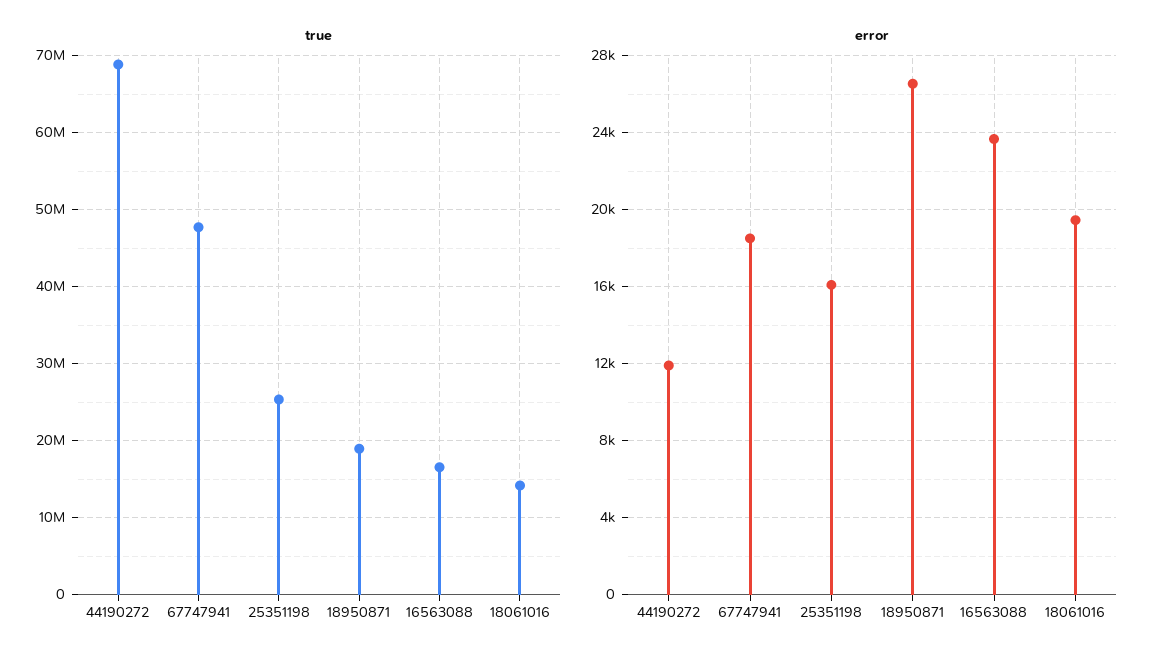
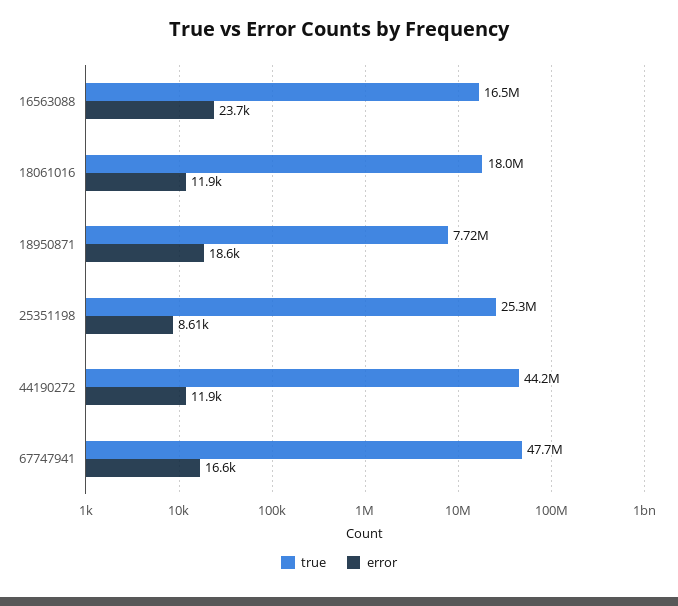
  {
    "true": {
-     "44190272": 69000000,
+     "44190272": 44200000,
      "67747941": 47700000,
      "25351198": 25300000,
-     "18950871": 19000000,
+     "18950871": 7720000,
      "16563088": 16500000,
-     "18061016": 14000000
+     "18061016": 18000000
    },
    "error": {
      "44190272": 11900,
-     "67747941": 18500,
+     "67747941": 16600,
-     "25351198": 16000,
+     "25351198": 8610,
-     "18950871": 26500,
+     "18950871": 18600,
      "16563088": 23700,
-     "18061016": 19500
+     "18061016": 11900
    }
  }

